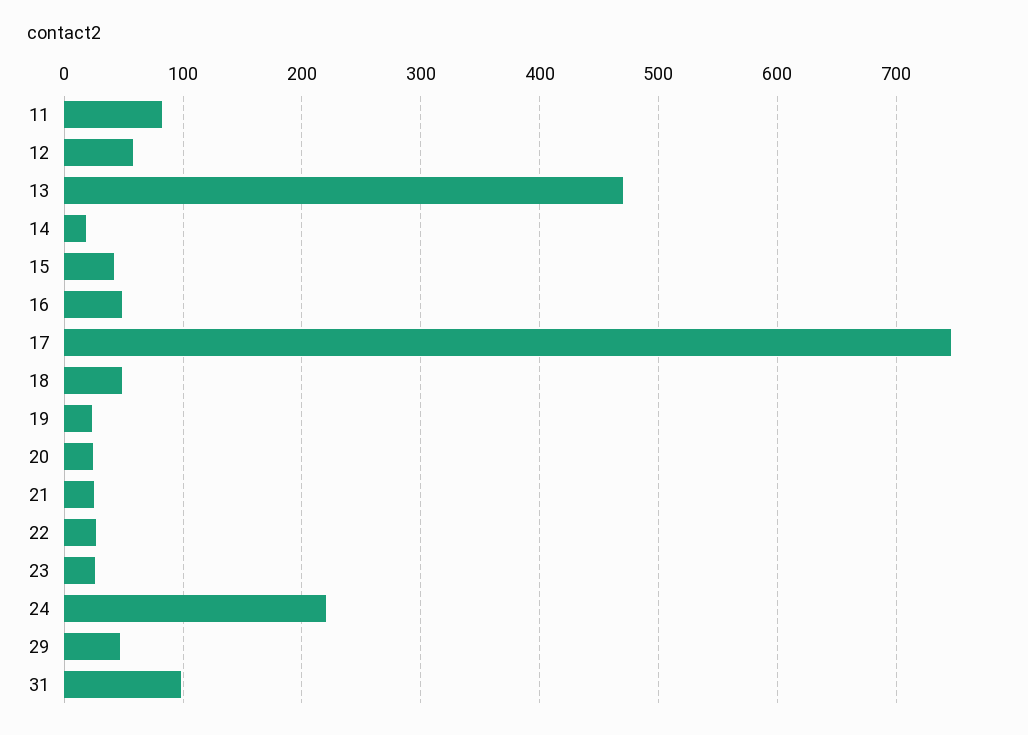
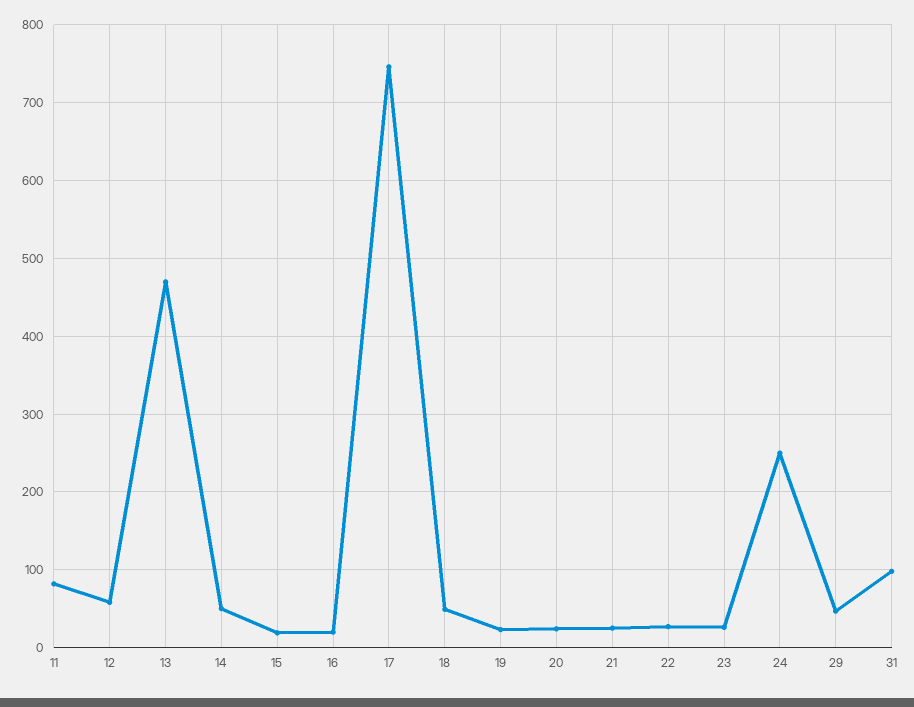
  {
    "11": 80,
    "12": 60,
    "13": 470,
-   "14": 20,
+   "14": 50,
-   "15": 40,
+   "15": 20,
-   "16": 50,
+   "16": 20,
    "17": 750,
    "18": 50,
    "19": 20,
    "20": 20,
    "21": 30,
    "22": 30,
    "23": 30,
-   "24": 220,
+   "24": 250,
    "29": 50,
    "31": 100
  }

